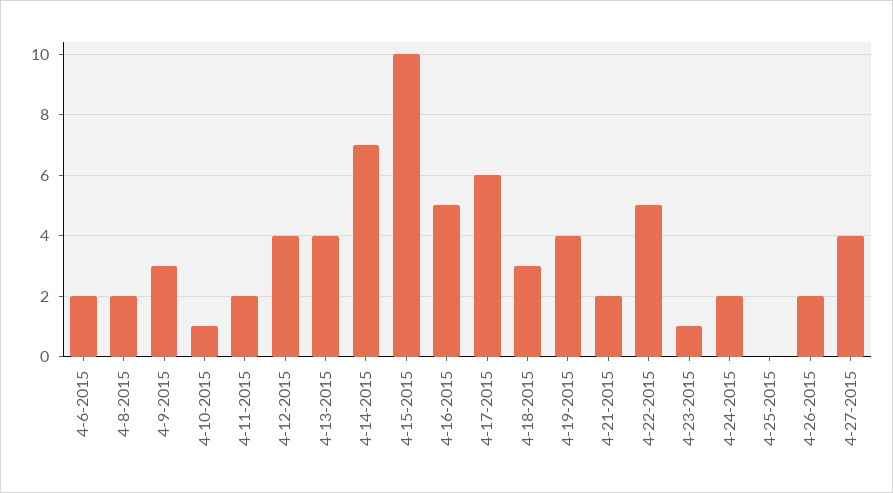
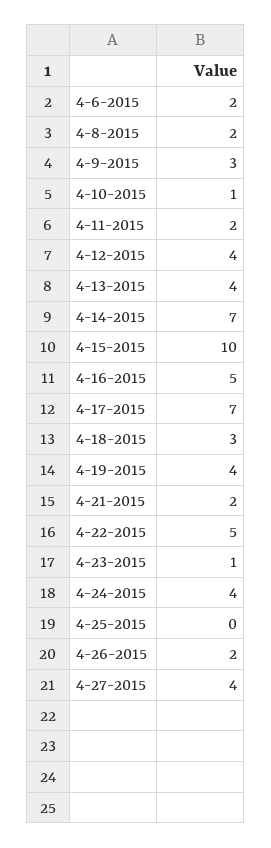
  {
    "4-6-2015": 2,
    "4-8-2015": 2,
    "4-9-2015": 3,
    "4-10-2015": 1,
    "4-11-2015": 2,
    "4-12-2015": 4,
    "4-13-2015": 4,
    "4-14-2015": 7,
    "4-15-2015": 10,
    "4-16-2015": 5,
-   "4-17-2015": 6,
+   "4-17-2015": 7,
    "4-18-2015": 3,
    "4-19-2015": 4,
    "4-21-2015": 2,
    "4-22-2015": 5,
    "4-23-2015": 1,
-   "4-24-2015": 2,
+   "4-24-2015": 4,
    "4-25-2015": 0,
    "4-26-2015": 2,
    "4-27-2015": 4
  }

